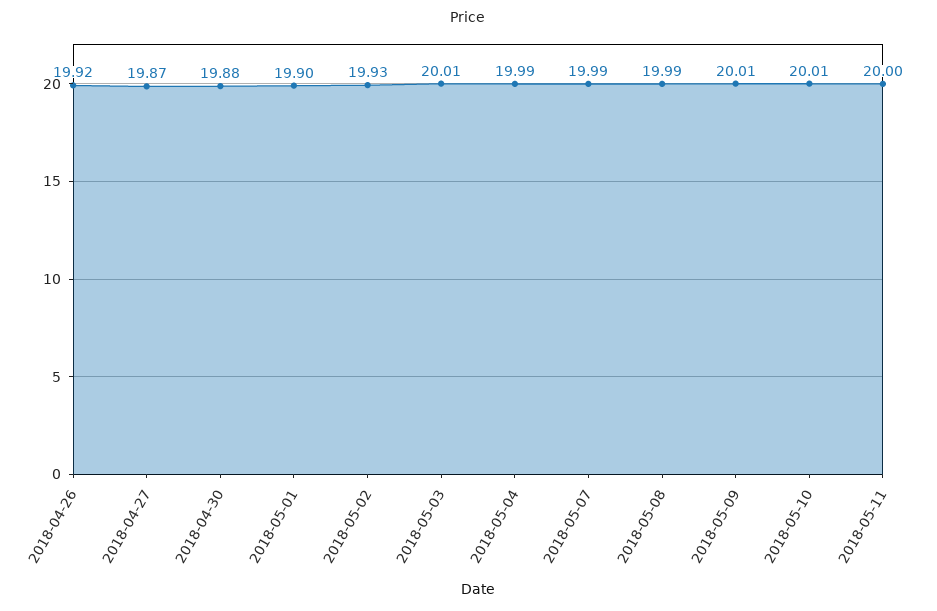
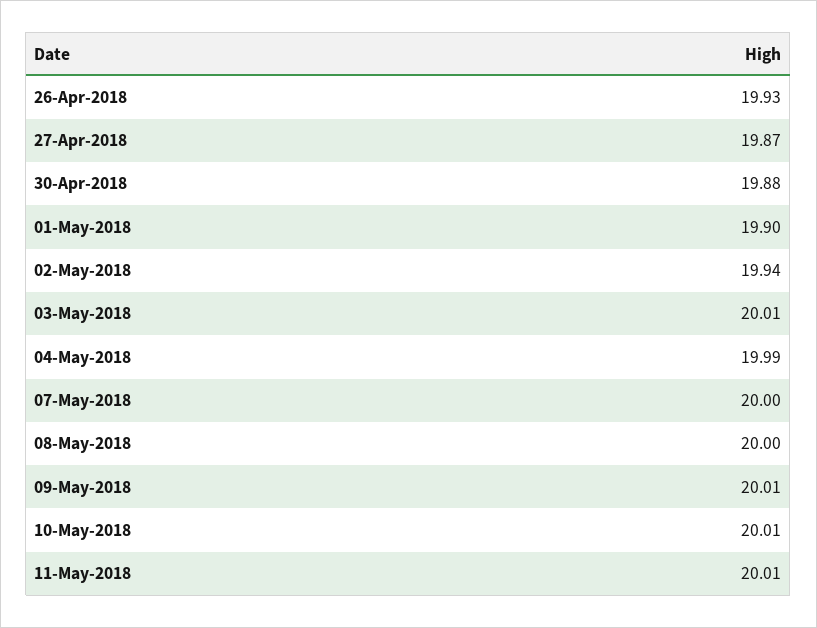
  {
-   "2018-04-26": 19.92,
+   "2018-04-26": 19.93,
    "2018-04-27": 19.87,
    "2018-04-30": 19.88,
    "2018-05-01": 19.9,
-   "2018-05-02": 19.93,
+   "2018-05-02": 19.94,
    "2018-05-03": 20.01,
    "2018-05-04": 19.99,
-   "2018-05-07": 19.99,
+   "2018-05-07": 20,
-   "2018-05-08": 19.99,
+   "2018-05-08": 20,
    "2018-05-09": 20.01,
    "2018-05-10": 20.01,
-   "2018-05-11": 20
+   "2018-05-11": 20.01
  }

